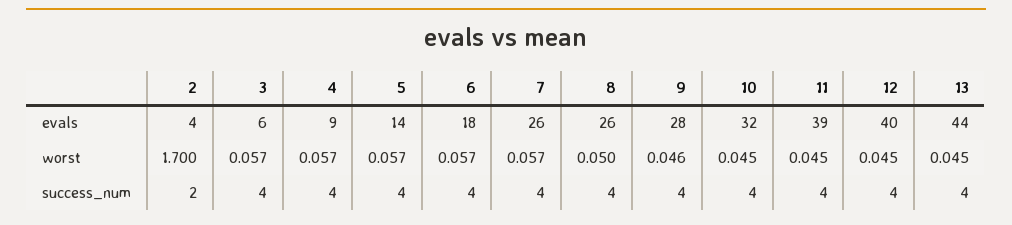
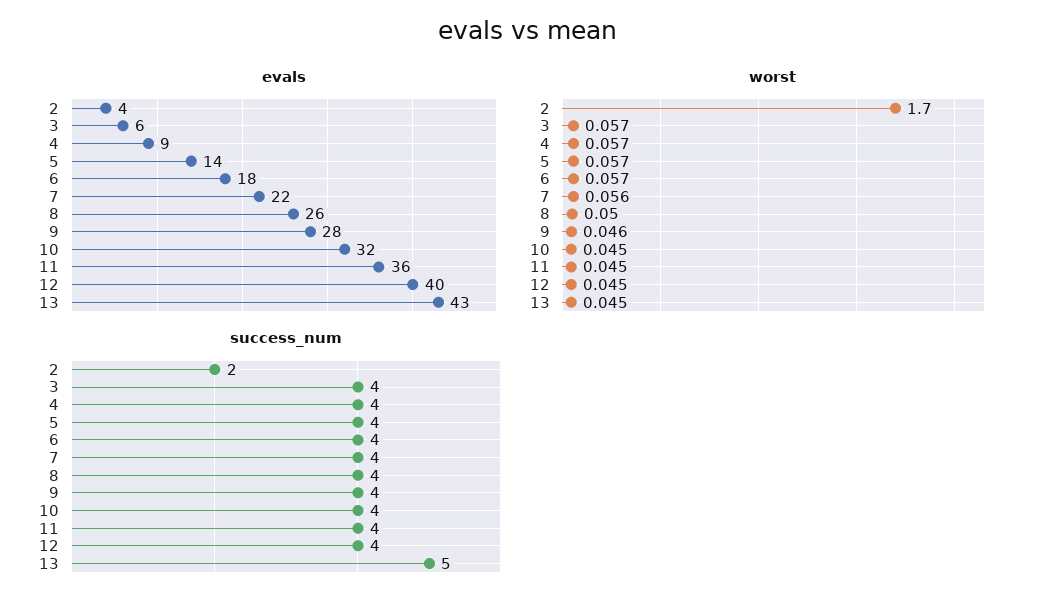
  {
    "evals": {
      "2": 4,
      "3": 6,
      "4": 9,
      "5": 14,
      "6": 18,
-     "7": 26,
+     "7": 22,
      "8": 26,
      "9": 28,
      "10": 32,
-     "11": 39,
+     "11": 36,
      "12": 40,
-     "13": 44
+     "13": 43
    },
    "worst": {
      "2": 1.7,
      "3": 0.057,
      "4": 0.057,
      "5": 0.057,
      "6": 0.057,
-     "7": 0.057,
+     "7": 0.056,
      "8": 0.05,
      "9": 0.046,
      "10": 0.045,
      "11": 0.045,
      "12": 0.045,
      "13": 0.045
    },
    "success_num": {
      "2": 2,
      "3": 4,
      "4": 4,
      "5": 4,
      "6": 4,
      "7": 4,
      "8": 4,
      "9": 4,
      "10": 4,
      "11": 4,
      "12": 4,
-     "13": 4
+     "13": 5
    }
  }

